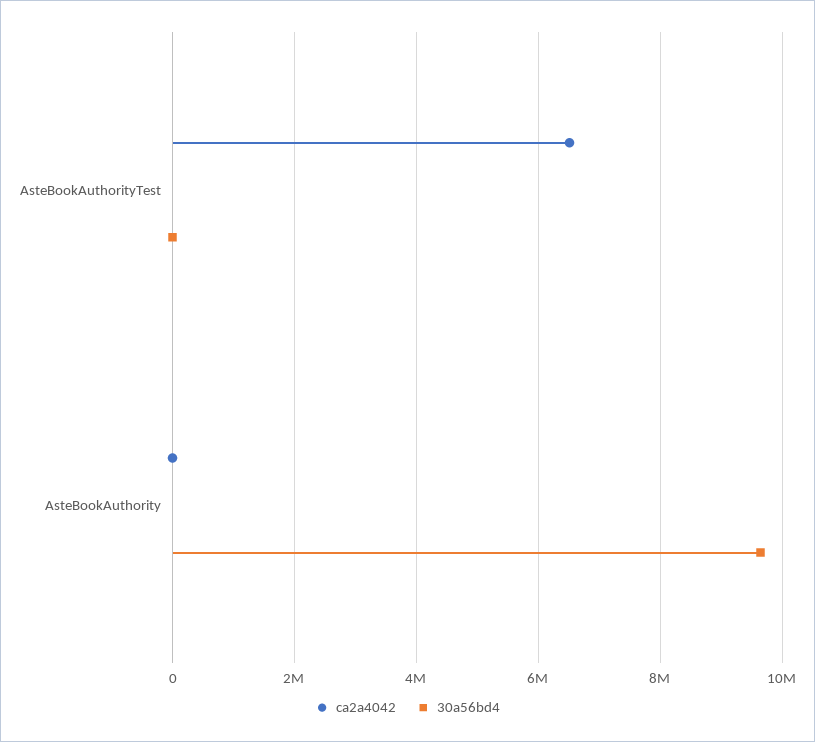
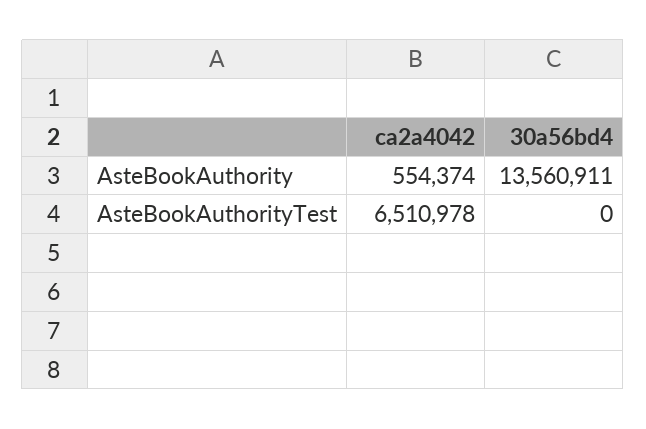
  {
    "ca2a4042": {
      "AsteBookAuthorityTest": 6510978,
-     "AsteBookAuthority": 0
+     "AsteBookAuthority": 554374
    },
    "30a56bd4": {
      "AsteBookAuthorityTest": 0,
-     "AsteBookAuthority": 9600000
+     "AsteBookAuthority": 13560911
    }
  }

